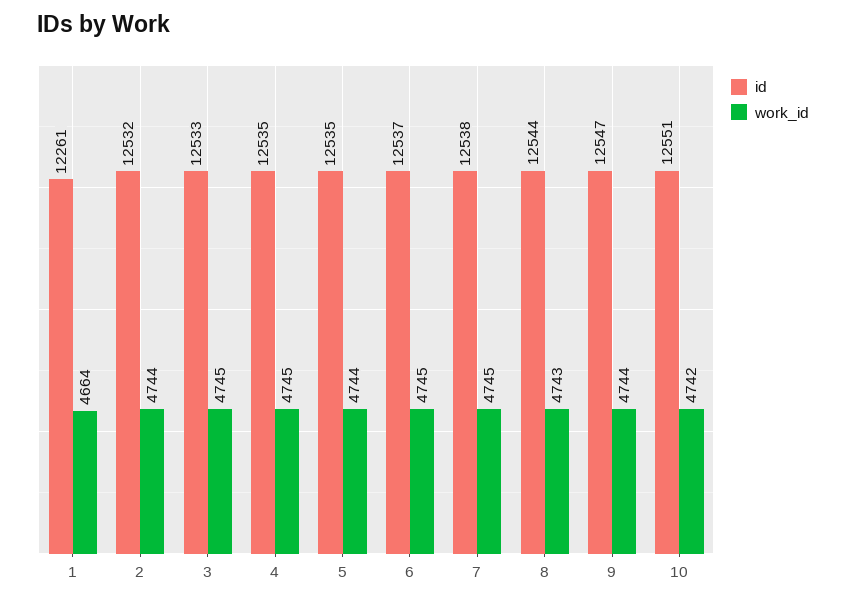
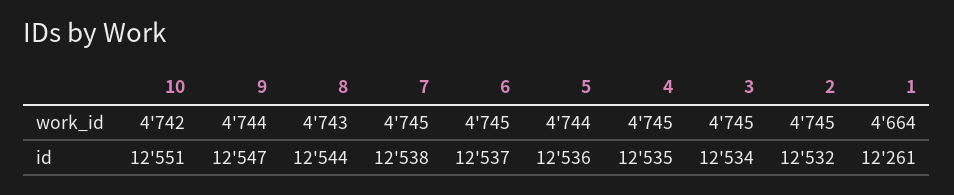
  {
    "id": {
      "1": 12261,
      "2": 12532,
-     "3": 12533,
+     "3": 12534,
      "4": 12535,
-     "5": 12535,
+     "5": 12536,
      "6": 12537,
      "7": 12538,
      "8": 12544,
      "9": 12547,
      "10": 12551
    },
    "work_id": {
      "1": 4664,
-     "2": 4744,
+     "2": 4745,
      "3": 4745,
      "4": 4745,
      "5": 4744,
      "6": 4745,
      "7": 4745,
      "8": 4743,
      "9": 4744,
      "10": 4742
    }
  }

